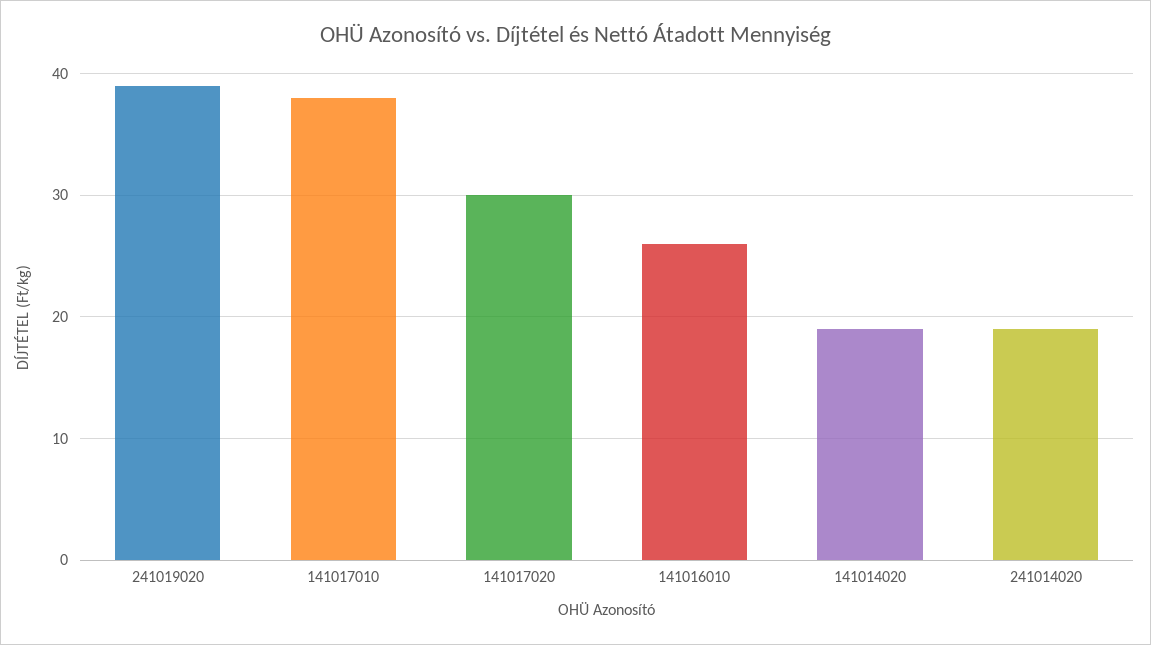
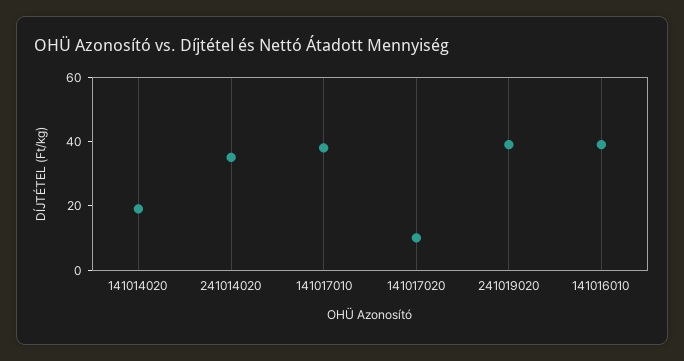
  {
    "241019020": 39,
    "141017010": 38,
-   "141017020": 30,
+   "141017020": 10,
-   "141016010": 26,
+   "141016010": 40,
    "141014020": 19,
-   "241014020": 19
+   "241014020": 35
  }

